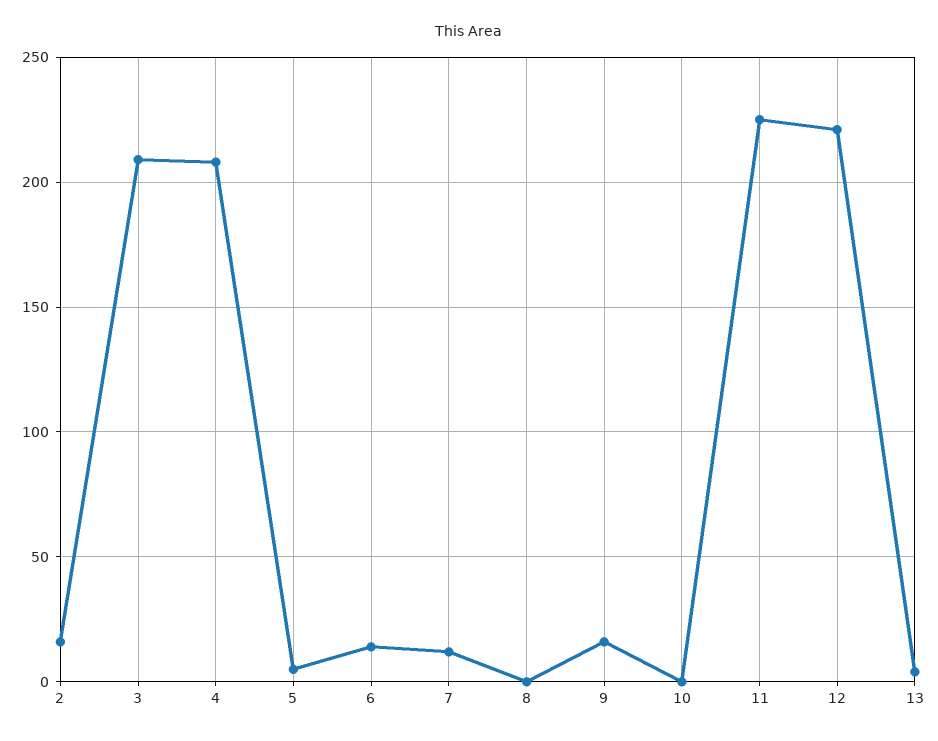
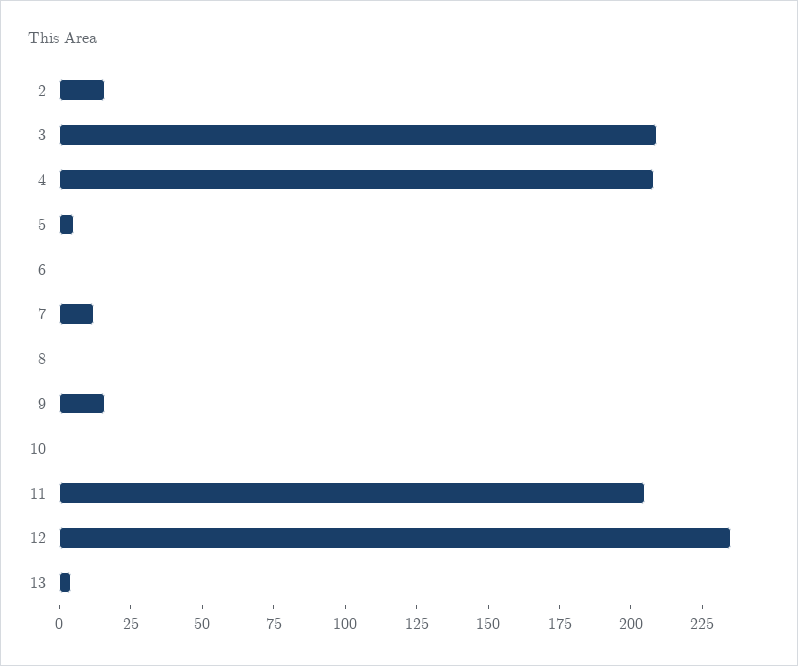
  {
    "2": 15,
    "3": 210,
    "4": 210,
    "5": 5,
-   "6": 15,
+   "6": 0,
    "7": 10,
    "8": 0,
    "9": 15,
    "10": 0,
-   "11": 225,
+   "11": 205,
-   "12": 220,
+   "12": 235,
    "13": 5
  }

